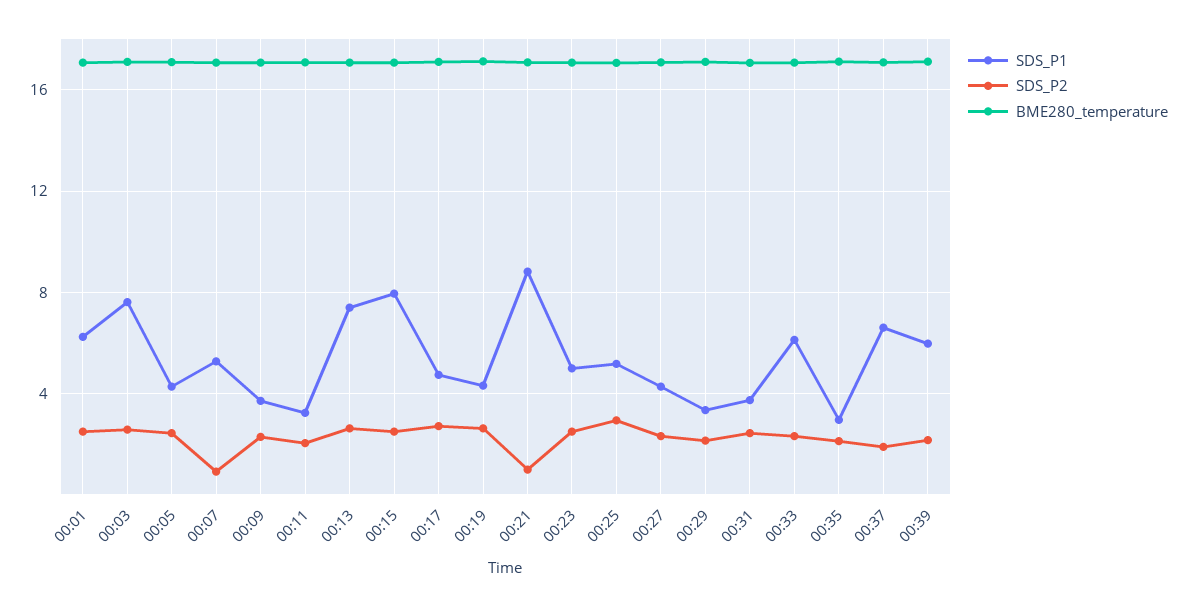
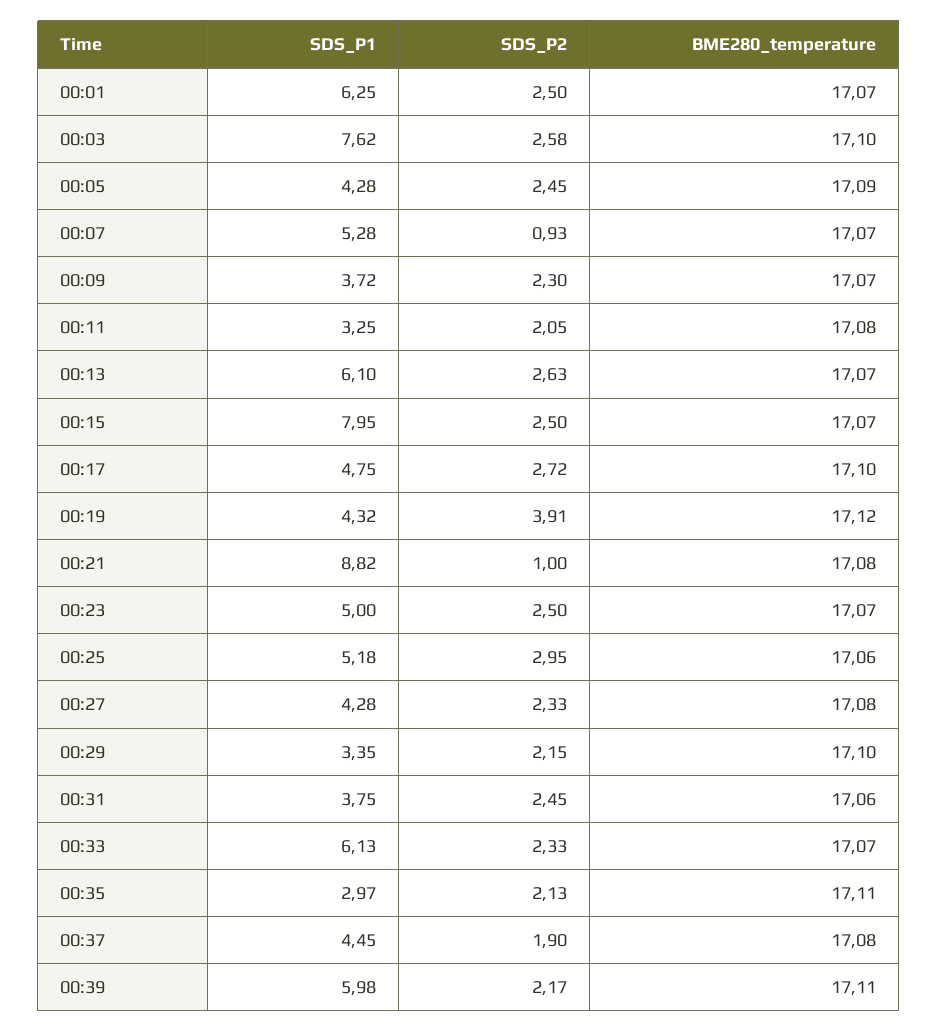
  {
    "SDS_P1": {
      "00:01": 6.25,
      "00:03": 7.62,
      "00:05": 4.28,
      "00:07": 5.28,
      "00:09": 3.72,
      "00:11": 3.25,
-     "00:13": 7.5,
+     "00:13": 6.1,
      "00:15": 7.95,
      "00:17": 4.75,
      "00:19": 4.32,
      "00:21": 8.82,
      "00:23": 5,
      "00:25": 5.18,
      "00:27": 4.28,
      "00:29": 3.35,
      "00:31": 3.75,
      "00:33": 6.13,
      "00:35": 2.97,
-     "00:37": 6.5,
+     "00:37": 4.45,
      "00:39": 5.98
    },
    "SDS_P2": {
      "00:01": 2.5,
      "00:03": 2.58,
      "00:05": 2.45,
      "00:07": 0.93,
      "00:09": 2.3,
      "00:11": 2.05,
      "00:13": 2.63,
      "00:15": 2.5,
      "00:17": 2.72,
-     "00:19": 2.5,
+     "00:19": 3.91,
      "00:21": 1,
      "00:23": 2.5,
      "00:25": 2.95,
      "00:27": 2.33,
      "00:29": 2.15,
      "00:31": 2.45,
      "00:33": 2.33,
      "00:35": 2.13,
      "00:37": 1.9,
      "00:39": 2.17
    },
    "BME280_temperature": {
      "00:01": 17.07,
      "00:03": 17.1,
      "00:05": 17.09,
      "00:07": 17.07,
      "00:09": 17.07,
      "00:11": 17.08,
      "00:13": 17.07,
      "00:15": 17.07,
      "00:17": 17.1,
      "00:19": 17.12,
      "00:21": 17.08,
      "00:23": 17.07,
      "00:25": 17.06,
      "00:27": 17.08,
      "00:29": 17.1,
      "00:31": 17.06,
      "00:33": 17.07,
      "00:35": 17.11,
      "00:37": 17.08,
      "00:39": 17.11
    }
  }

